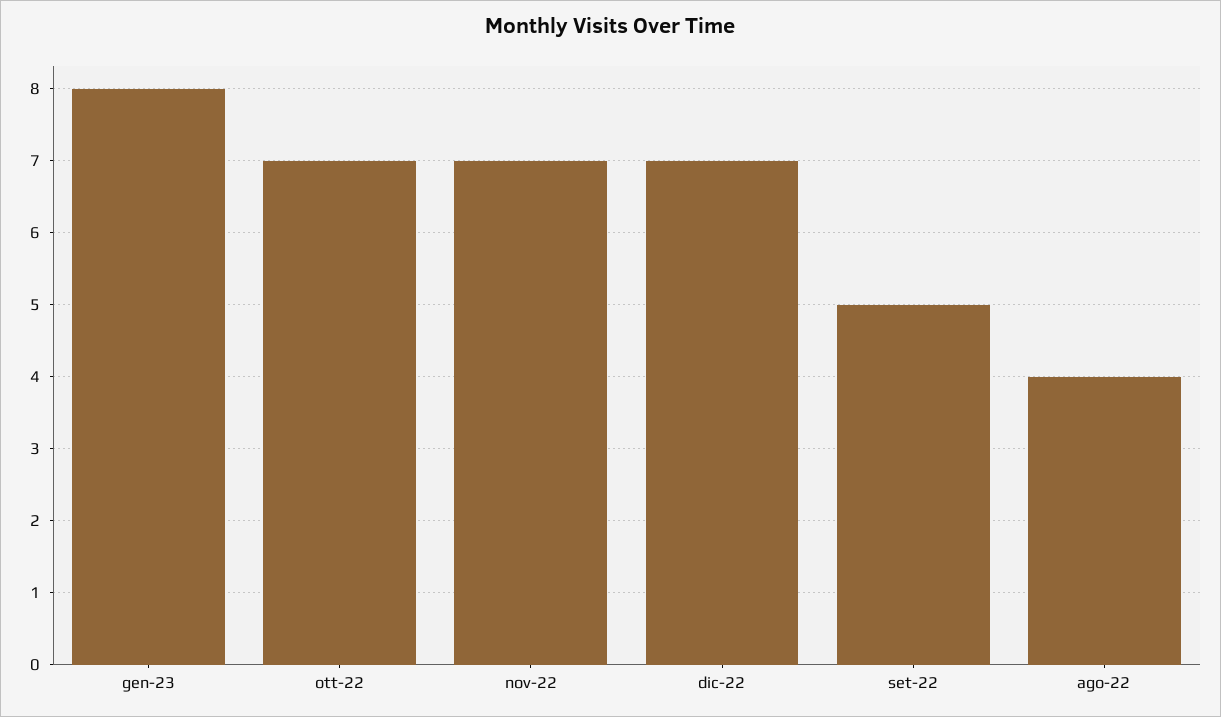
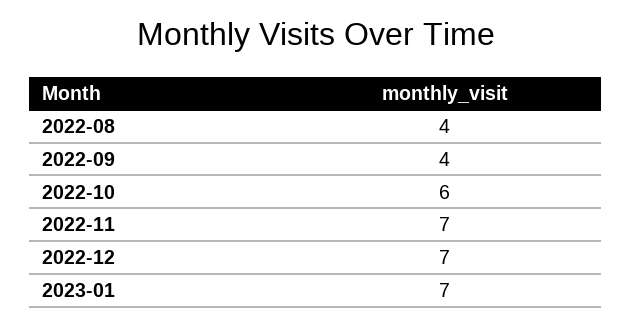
  {
-   "gen-23": 8,
+   "gen-23": 7,
-   "ott-22": 7,
+   "ott-22": 6,
    "nov-22": 7,
    "dic-22": 7,
-   "set-22": 5,
+   "set-22": 4,
    "ago-22": 4
  }

